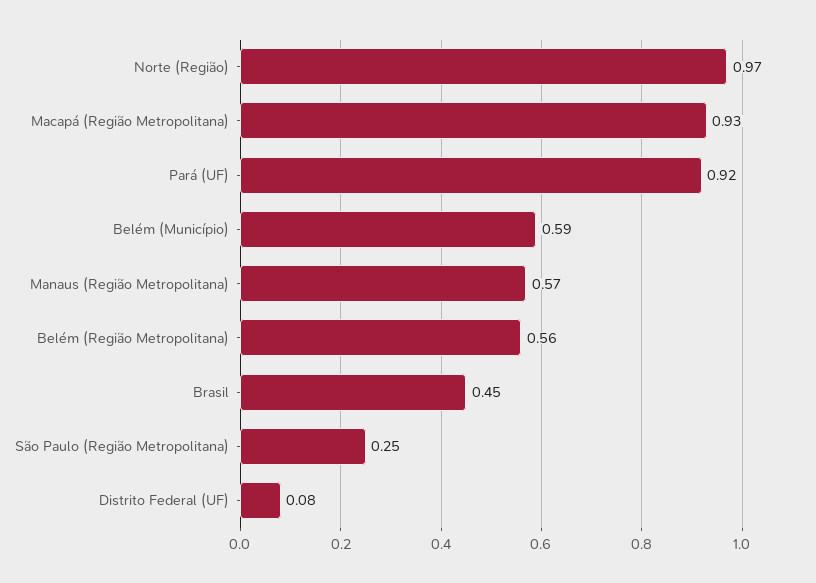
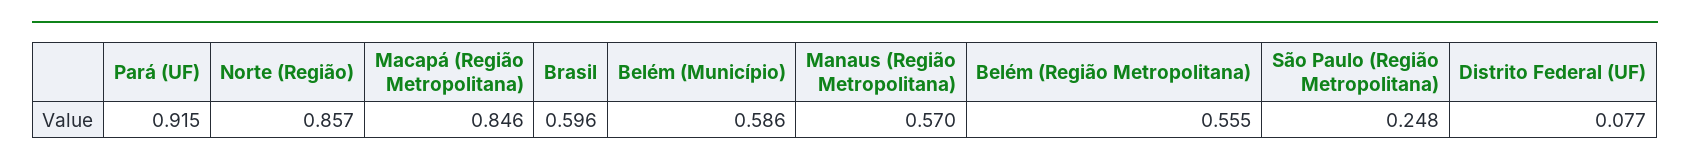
  {
-   "Norte (Região)": 0.97,
+   "Norte (Região)": 0.857,
-   "Macapá (Região Metropolitana)": 0.93,
+   "Macapá (Região Metropolitana)": 0.846,
    "Pará (UF)": 0.915,
    "Belém (Município)": 0.586,
    "Manaus (Região Metropolitana)": 0.57,
    "Belém (Região Metropolitana)": 0.555,
-   "Brasil": 0.45,
+   "Brasil": 0.596,
    "São Paulo (Região Metropolitana)": 0.248,
    "Distrito Federal (UF)": 0.077
  }

